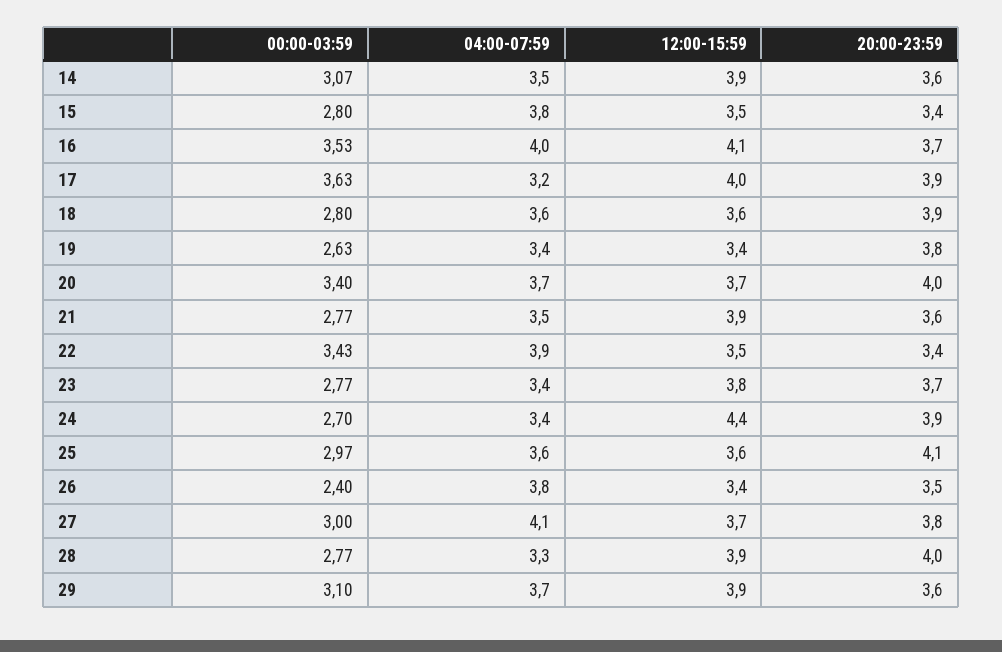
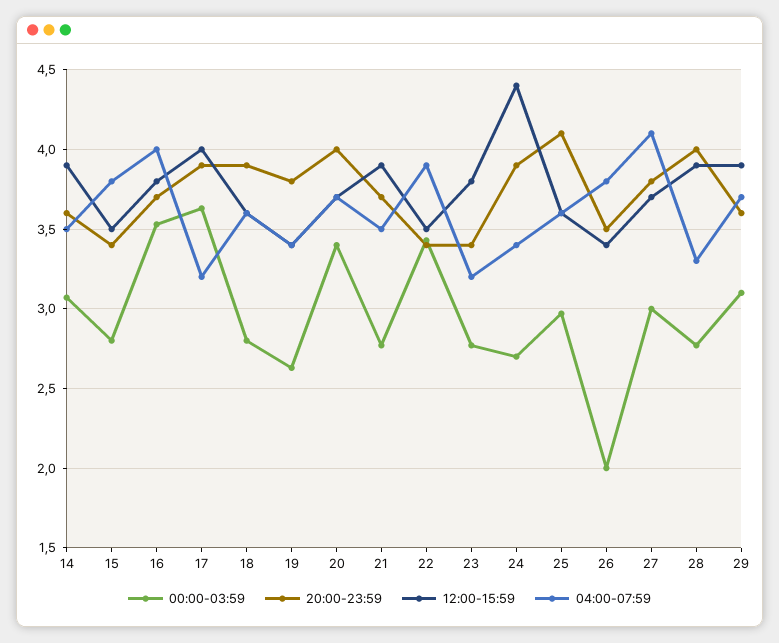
  {
    "00:00-03:59": {
      "14": 3.07,
      "15": 2.8,
      "16": 3.53,
      "17": 3.63,
      "18": 2.8,
      "19": 2.63,
      "20": 3.4,
      "21": 2.77,
      "22": 3.43,
      "23": 2.77,
      "24": 2.7,
      "25": 2.97,
-     "26": 2.4,
+     "26": 2,
      "27": 3,
      "28": 2.77,
      "29": 3.1
    },
    "04:00-07:59": {
      "14": 3.5,
      "15": 3.8,
      "16": 4,
      "17": 3.2,
      "18": 3.6,
      "19": 3.4,
      "20": 3.7,
      "21": 3.5,
      "22": 3.9,
-     "23": 3.4,
+     "23": 3.2,
      "24": 3.4,
      "25": 3.6,
      "26": 3.8,
      "27": 4.1,
      "28": 3.3,
      "29": 3.7
    },
    "12:00-15:59": {
      "14": 3.9,
      "15": 3.5,
-     "16": 4.1,
+     "16": 3.8,
      "17": 4,
      "18": 3.6,
      "19": 3.4,
      "20": 3.7,
      "21": 3.9,
      "22": 3.5,
      "23": 3.8,
      "24": 4.4,
      "25": 3.6,
      "26": 3.4,
      "27": 3.7,
      "28": 3.9,
      "29": 3.9
    },
    "20:00-23:59": {
      "14": 3.6,
      "15": 3.4,
      "16": 3.7,
      "17": 3.9,
      "18": 3.9,
      "19": 3.8,
      "20": 4,
-     "21": 3.6,
+     "21": 3.7,
      "22": 3.4,
-     "23": 3.7,
+     "23": 3.4,
      "24": 3.9,
      "25": 4.1,
      "26": 3.5,
      "27": 3.8,
      "28": 4,
      "29": 3.6
    }
  }

